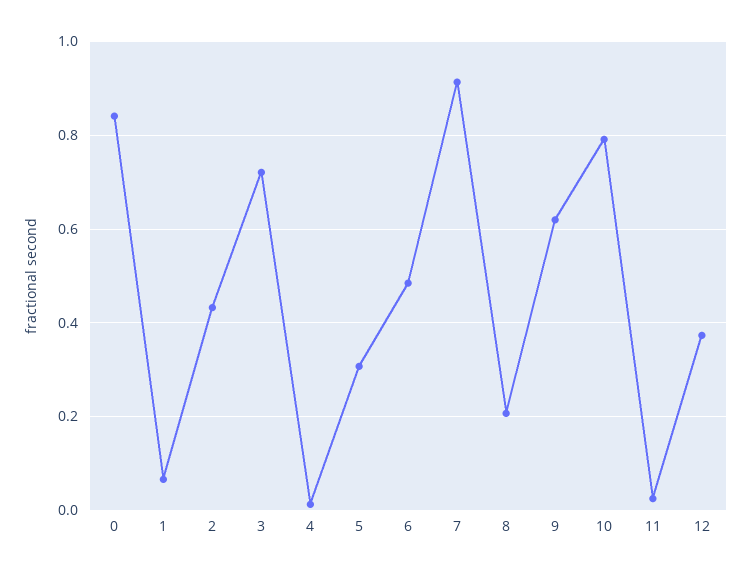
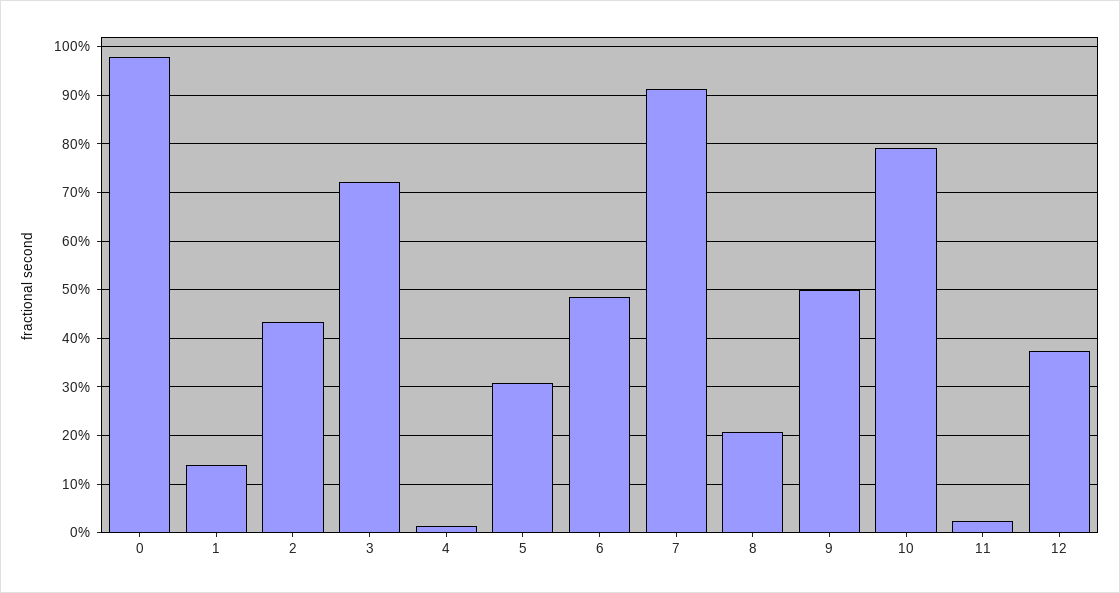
  {
-   "0": 0.84,
+   "0": 0.98,
-   "1": 0.06,
+   "1": 0.14,
    "2": 0.44,
    "3": 0.72,
    "4": 0.02,
    "5": 0.3,
    "6": 0.48,
    "7": 0.92,
    "8": 0.2,
-   "9": 0.62,
+   "9": 0.5,
    "10": 0.8,
    "11": 0.02,
    "12": 0.38
  }

